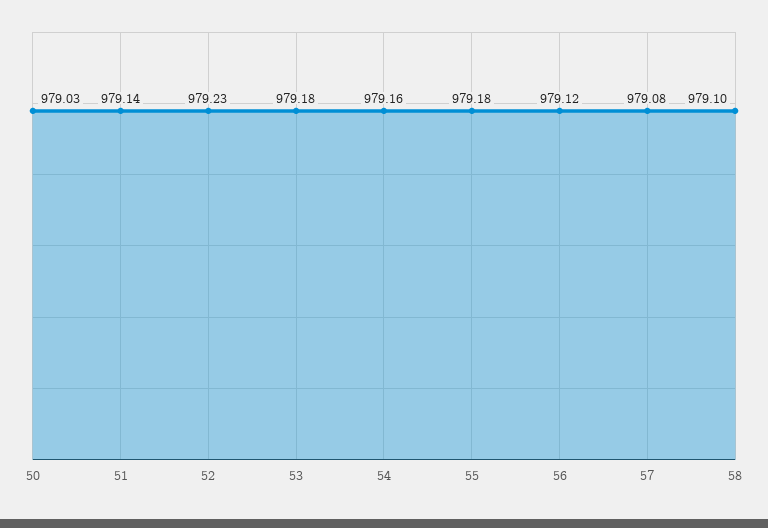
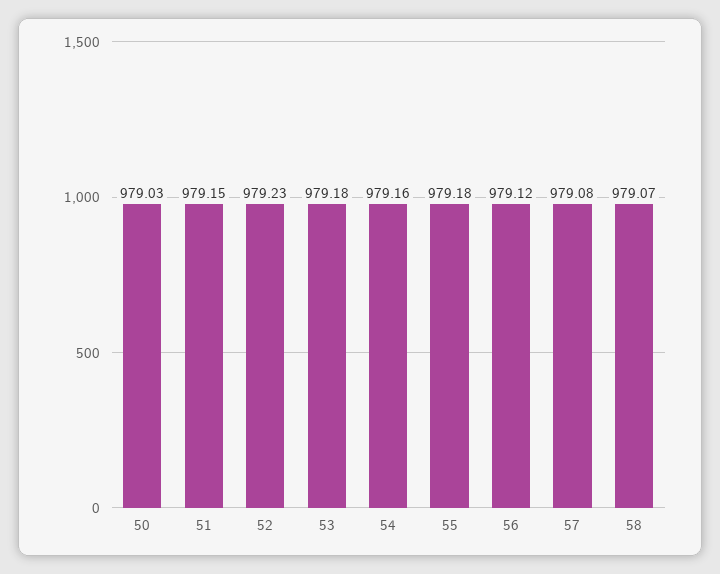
  {
    "50": 979.03,
-   "51": 979.14,
+   "51": 979.15,
    "52": 979.23,
    "53": 979.18,
    "54": 979.16,
    "55": 979.18,
    "56": 979.12,
    "57": 979.08,
-   "58": 979.1
+   "58": 979.07
  }

